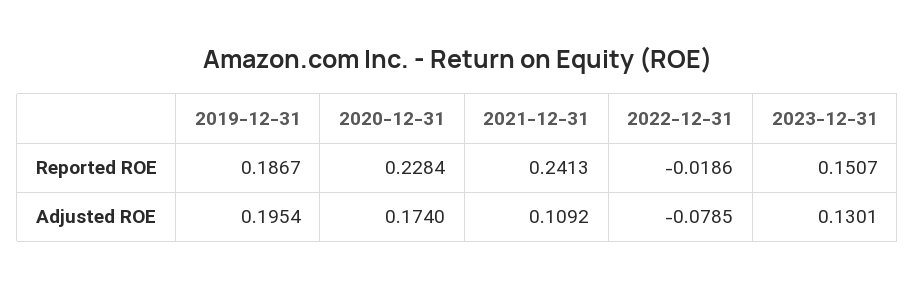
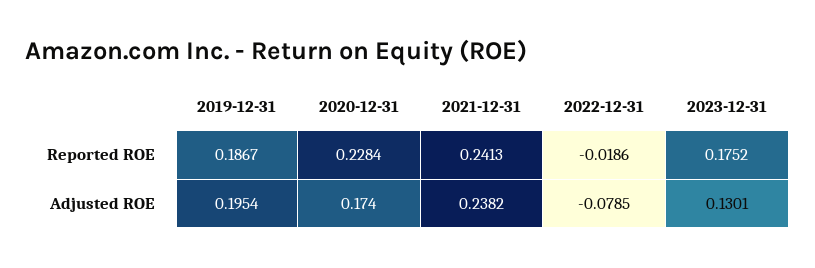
  {
    "2019-12-31": {
      "Reported ROE": 0.1867,
      "Adjusted ROE": 0.1954
    },
    "2020-12-31": {
      "Reported ROE": 0.2284,
      "Adjusted ROE": 0.174
    },
    "2021-12-31": {
      "Reported ROE": 0.2413,
-     "Adjusted ROE": 0.1092
+     "Adjusted ROE": 0.2382
    },
    "2022-12-31": {
      "Reported ROE": -0.0186,
      "Adjusted ROE": -0.0785
    },
    "2023-12-31": {
-     "Reported ROE": 0.1507,
+     "Reported ROE": 0.1752,
      "Adjusted ROE": 0.1301
    }
  }

